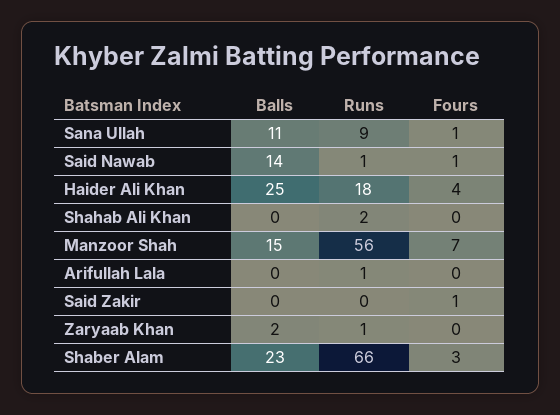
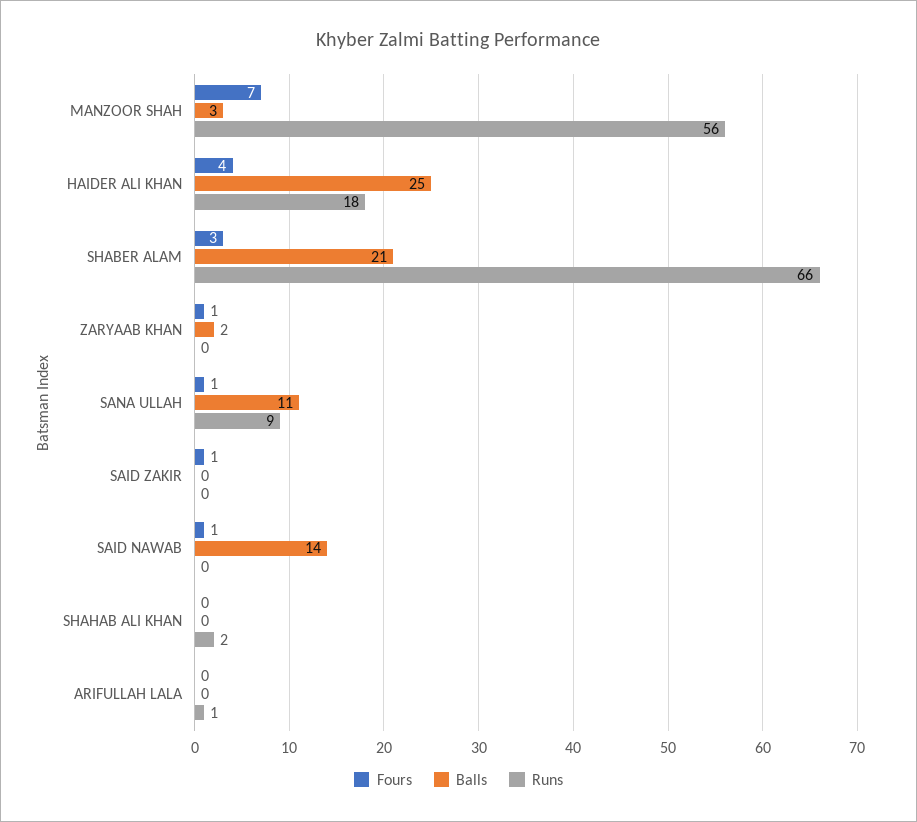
  {
    "Balls": {
      "Sana Ullah": 11,
      "Said Nawab": 14,
      "Haider Ali Khan": 25,
      "Shahab Ali Khan": 0,
-     "Manzoor Shah": 15,
+     "Manzoor Shah": 3,
      "Arifullah Lala": 0,
      "Said Zakir": 0,
      "Zaryaab Khan": 2,
-     "Shaber Alam": 23
+     "Shaber Alam": 21
    },
    "Runs": {
      "Sana Ullah": 9,
-     "Said Nawab": 1,
+     "Said Nawab": 0,
      "Haider Ali Khan": 18,
      "Shahab Ali Khan": 2,
      "Manzoor Shah": 56,
      "Arifullah Lala": 1,
      "Said Zakir": 0,
-     "Zaryaab Khan": 1,
+     "Zaryaab Khan": 0,
      "Shaber Alam": 66
    },
    "Fours": {
      "Sana Ullah": 1,
      "Said Nawab": 1,
      "Haider Ali Khan": 4,
      "Shahab Ali Khan": 0,
      "Manzoor Shah": 7,
      "Arifullah Lala": 0,
      "Said Zakir": 1,
-     "Zaryaab Khan": 0,
+     "Zaryaab Khan": 1,
      "Shaber Alam": 3
    }
  }

